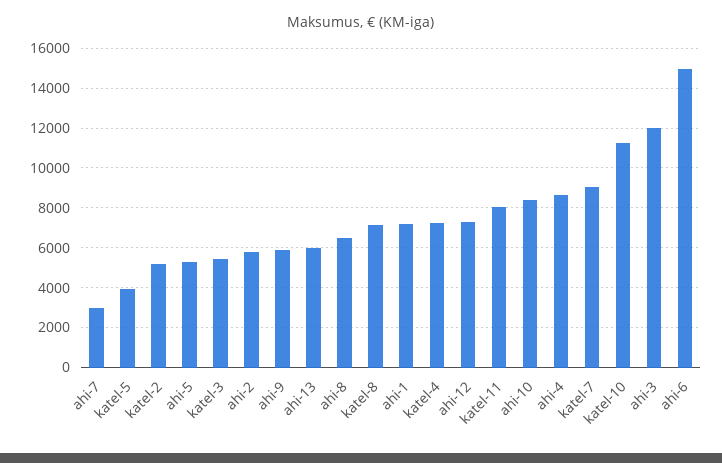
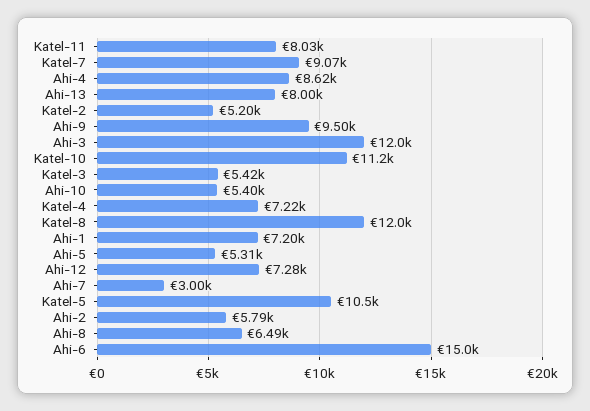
  {
    "ahi-7": 3000,
-   "katel-5": 4000,
+   "katel-5": 10500,
    "katel-2": 5200,
    "ahi-5": 5310,
    "katel-3": 5420,
    "ahi-2": 5790,
-   "ahi-9": 6000,
+   "ahi-9": 9500,
-   "ahi-13": 6000,
+   "ahi-13": 8000,
    "ahi-8": 6490,
-   "katel-8": 7000,
+   "katel-8": 12000,
    "ahi-1": 7200,
    "katel-4": 7220,
    "ahi-12": 7280,
    "katel-11": 8030,
-   "ahi-10": 8500,
+   "ahi-10": 5400,
    "ahi-4": 8620,
    "katel-7": 9070,
    "katel-10": 11200,
    "ahi-3": 12000,
    "ahi-6": 15000
  }

